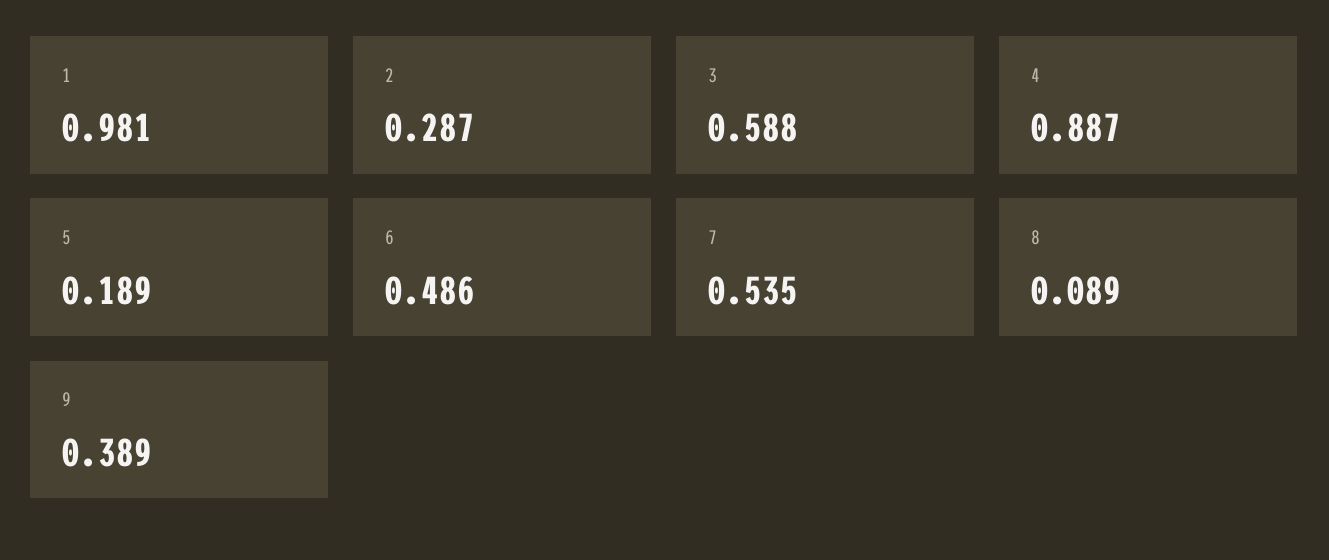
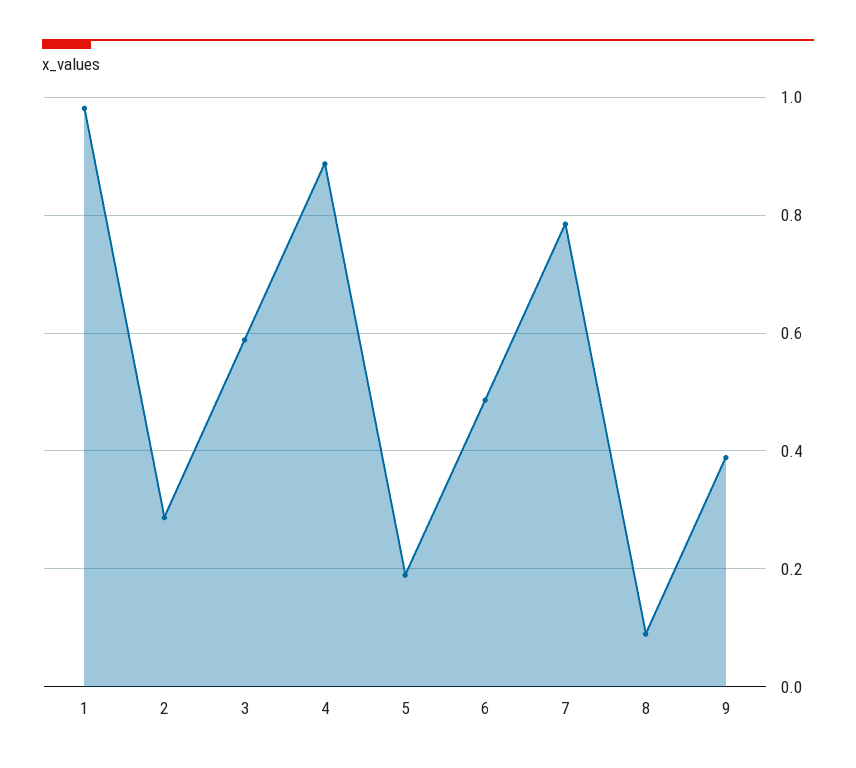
  {
    "1": 0.981,
    "2": 0.287,
    "3": 0.588,
    "4": 0.887,
    "5": 0.189,
    "6": 0.486,
-   "7": 0.535,
+   "7": 0.78,
    "8": 0.089,
    "9": 0.389
  }

